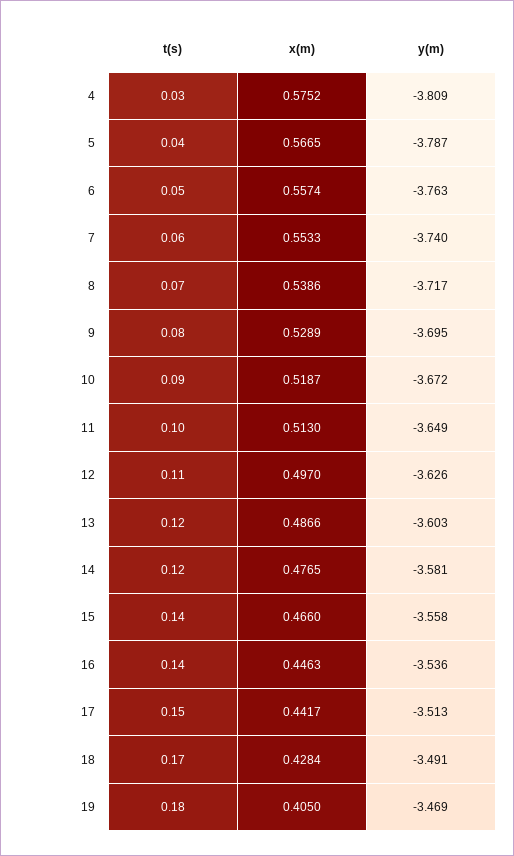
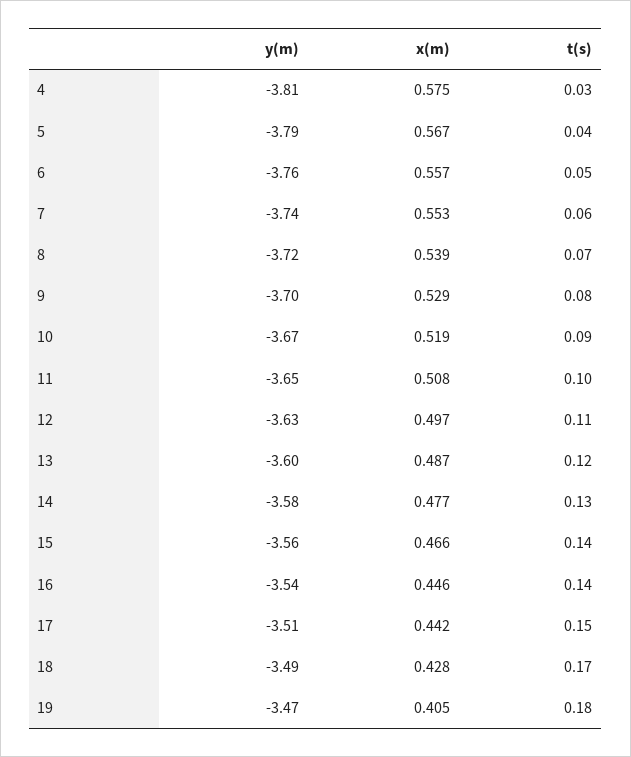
  {
    "t(s)": {
      "4": 0.03,
      "5": 0.04,
      "6": 0.05,
      "7": 0.06,
      "8": 0.07,
      "9": 0.08,
      "10": 0.09,
      "11": 0.1,
      "12": 0.11,
      "13": 0.12,
-     "14": 0.12,
+     "14": 0.13,
      "15": 0.14,
      "16": 0.14,
      "17": 0.15,
      "18": 0.17,
      "19": 0.18
    },
    "x(m)": {
      "4": 0.5752,
      "5": 0.5665,
      "6": 0.5574,
      "7": 0.5533,
      "8": 0.5386,
      "9": 0.5289,
      "10": 0.5187,
-     "11": 0.513,
+     "11": 0.508,
      "12": 0.497,
      "13": 0.4866,
      "14": 0.4765,
      "15": 0.466,
      "16": 0.4463,
      "17": 0.4417,
      "18": 0.4284,
      "19": 0.405
    },
    "y(m)": {
      "4": -3.809,
      "5": -3.787,
      "6": -3.763,
      "7": -3.74,
      "8": -3.717,
      "9": -3.695,
      "10": -3.672,
      "11": -3.649,
      "12": -3.626,
      "13": -3.603,
      "14": -3.581,
      "15": -3.558,
      "16": -3.536,
      "17": -3.513,
      "18": -3.491,
      "19": -3.469
    }
  }

